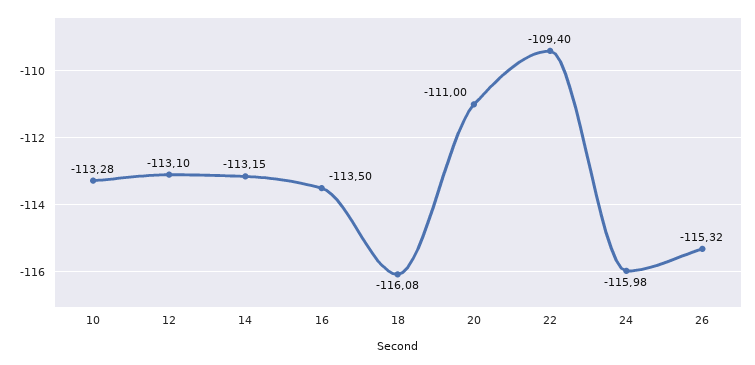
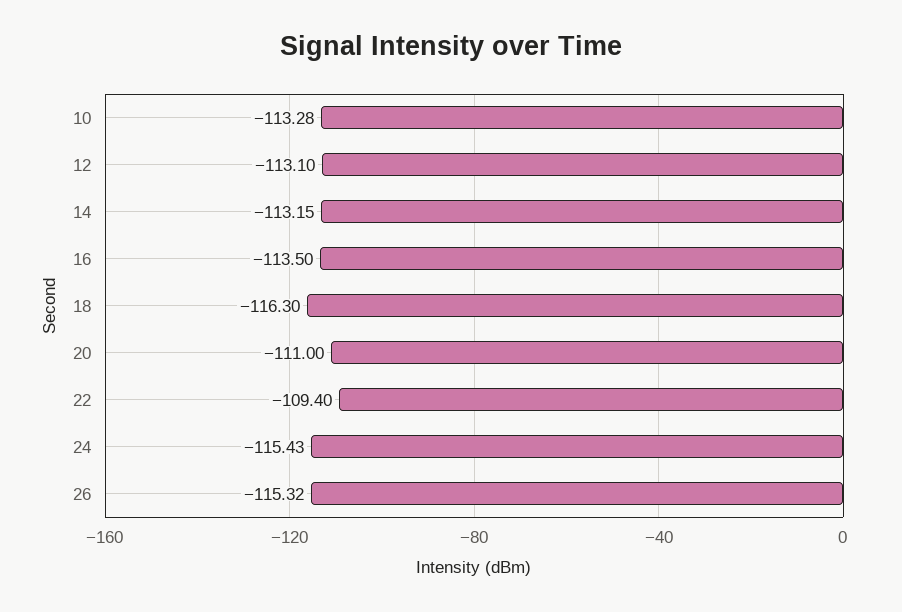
  {
    "10": -113.28,
    "12": -113.1,
    "14": -113.15,
    "16": -113.5,
-   "18": -116.08,
+   "18": -116.3,
    "20": -111,
    "22": -109.4,
-   "24": -115.98,
+   "24": -115.43,
    "26": -115.32
  }

